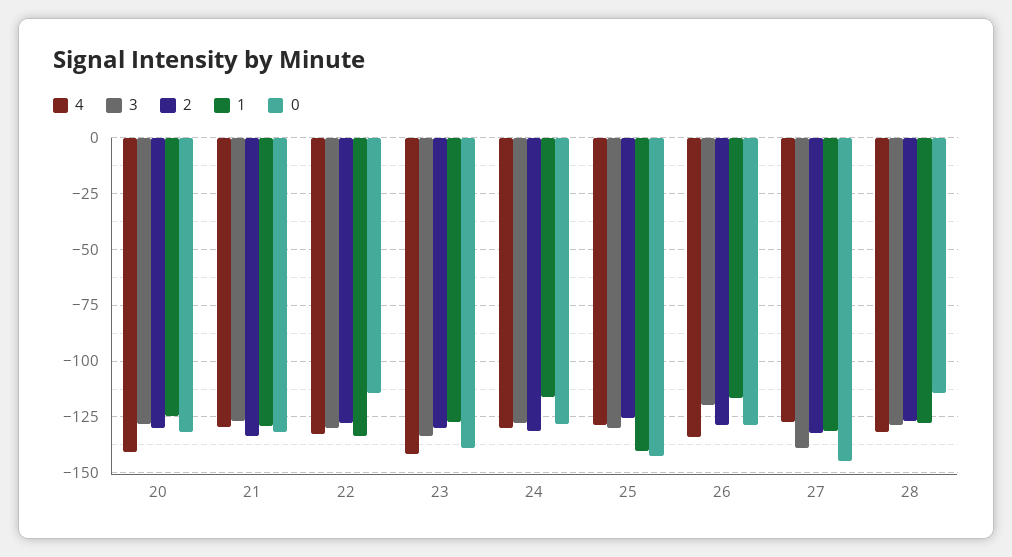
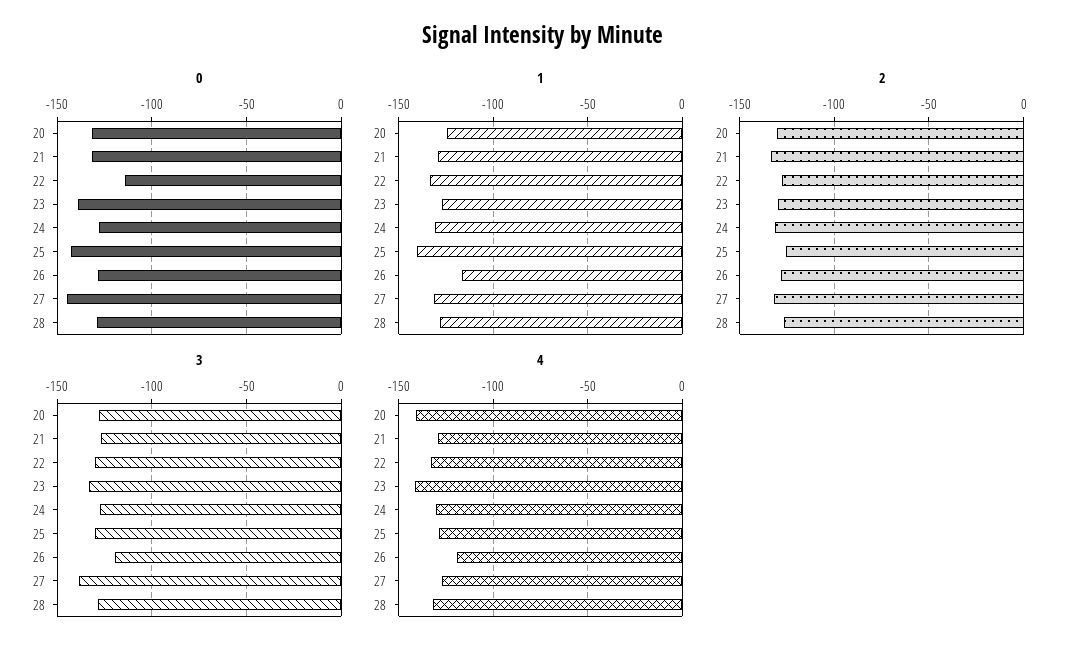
  {
    "4": {
      "20": -140,
      "21": -130,
      "22": -135,
      "23": -140,
      "24": -130,
      "25": -130,
-     "26": -135,
+     "26": -120,
      "27": -125,
      "28": -130
    },
    "3": {
      "20": -130,
      "21": -125,
      "22": -130,
      "23": -135,
      "24": -130,
      "25": -130,
      "26": -120,
      "27": -140,
      "28": -130
    },
    "2": {
      "20": -130,
      "21": -135,
      "22": -130,
      "23": -130,
      "24": -130,
      "25": -125,
      "26": -130,
      "27": -130,
      "28": -125
    },
    "1": {
      "20": -125,
      "21": -130,
      "22": -135,
      "23": -125,
-     "24": -115,
+     "24": -130,
      "25": -140,
      "26": -115,
      "27": -130,
      "28": -130
    },
    "0": {
      "20": -130,
      "21": -130,
      "22": -115,
      "23": -140,
      "24": -130,
      "25": -145,
      "26": -130,
      "27": -145,
-     "28": -115
+     "28": -130
    }
  }

